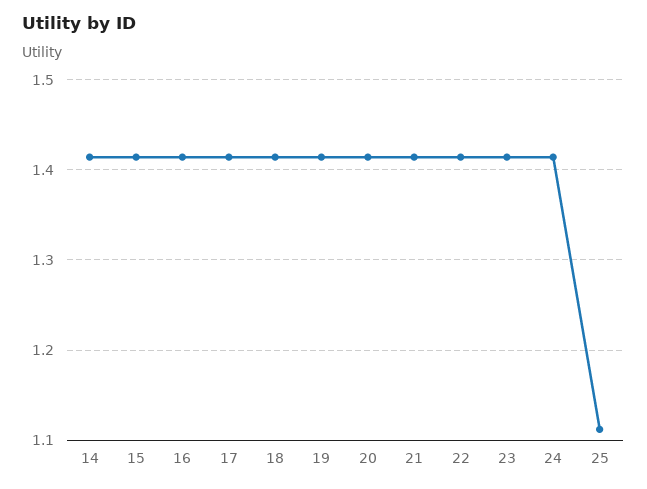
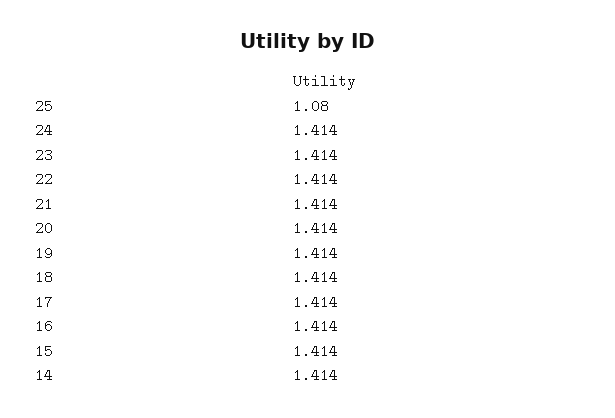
  {
    "14": 1.414,
    "15": 1.414,
    "16": 1.414,
    "17": 1.414,
    "18": 1.414,
    "19": 1.414,
    "20": 1.414,
    "21": 1.414,
    "22": 1.414,
    "23": 1.414,
    "24": 1.414,
-   "25": 1.11
+   "25": 1.08
  }

